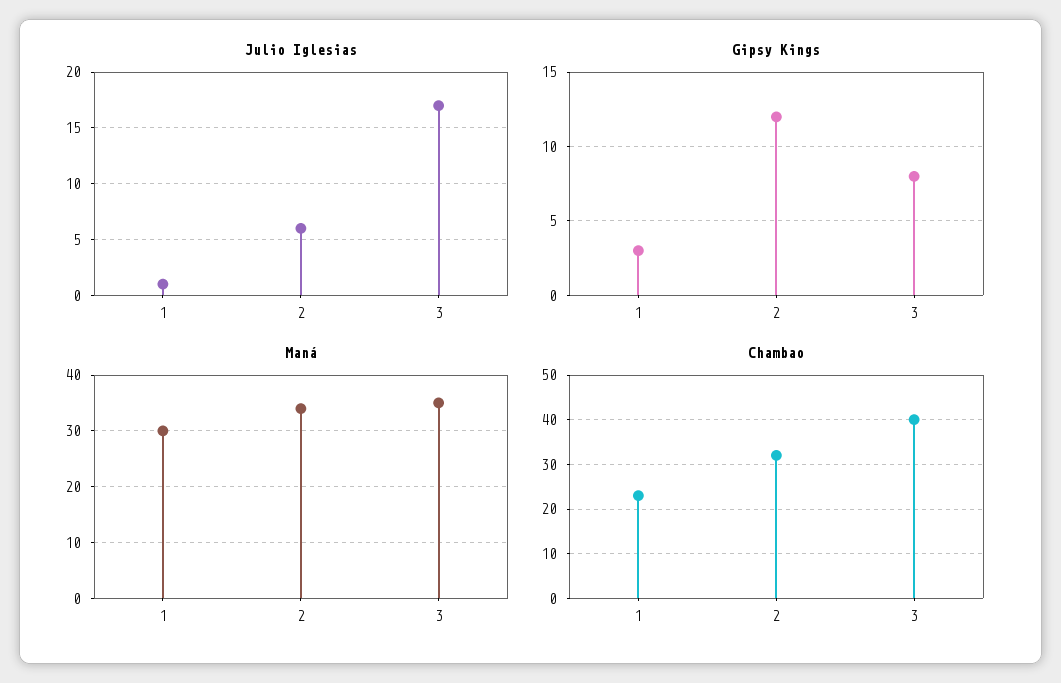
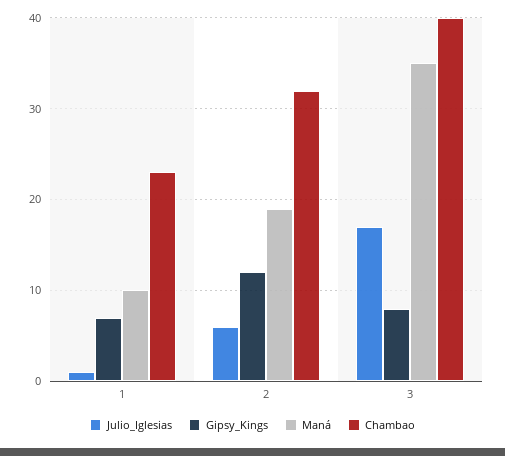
  {
    "Julio Iglesias": {
      "1": 1,
      "2": 6,
      "3": 17
    },
    "Gipsy Kings": {
-     "1": 3,
+     "1": 7,
      "2": 12,
      "3": 8
    },
    "Maná": {
-     "1": 30,
+     "1": 10,
-     "2": 35,
+     "2": 19,
      "3": 35
    },
    "Chambao": {
      "1": 23,
      "2": 32,
      "3": 40
    }
  }

